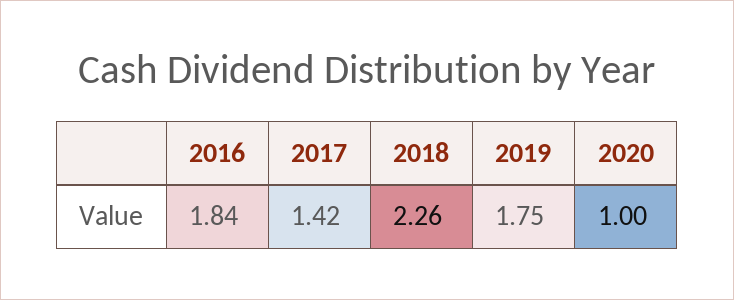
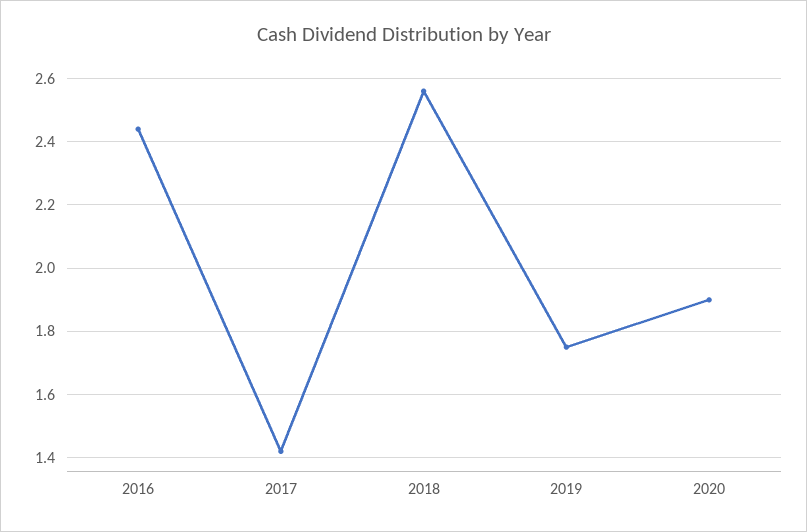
  {
-   "2016": 1.84,
+   "2016": 2.45,
    "2017": 1.42,
-   "2018": 2.26,
+   "2018": 2.55,
    "2019": 1.75,
-   "2020": 1
+   "2020": 1.9
  }

